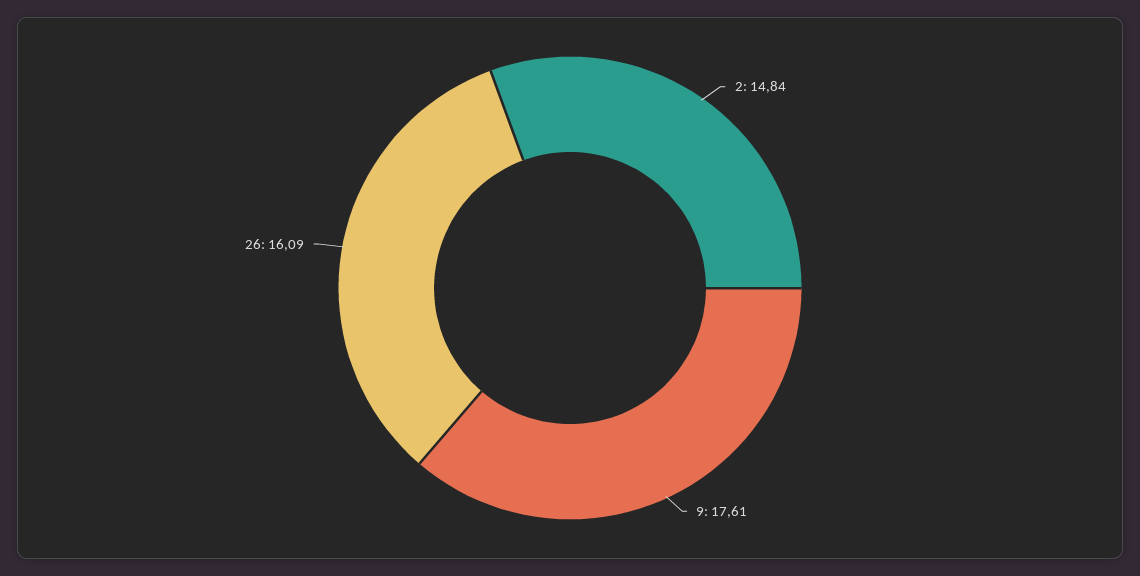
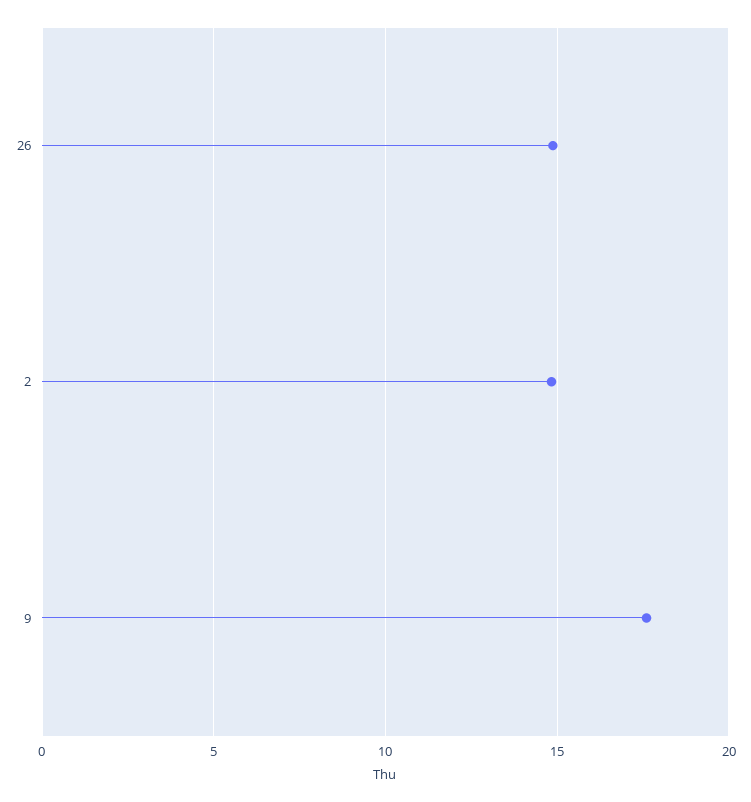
  {
    "2": 14.84,
    "9": 17.61,
-   "26": 16.09
+   "26": 15
  }

